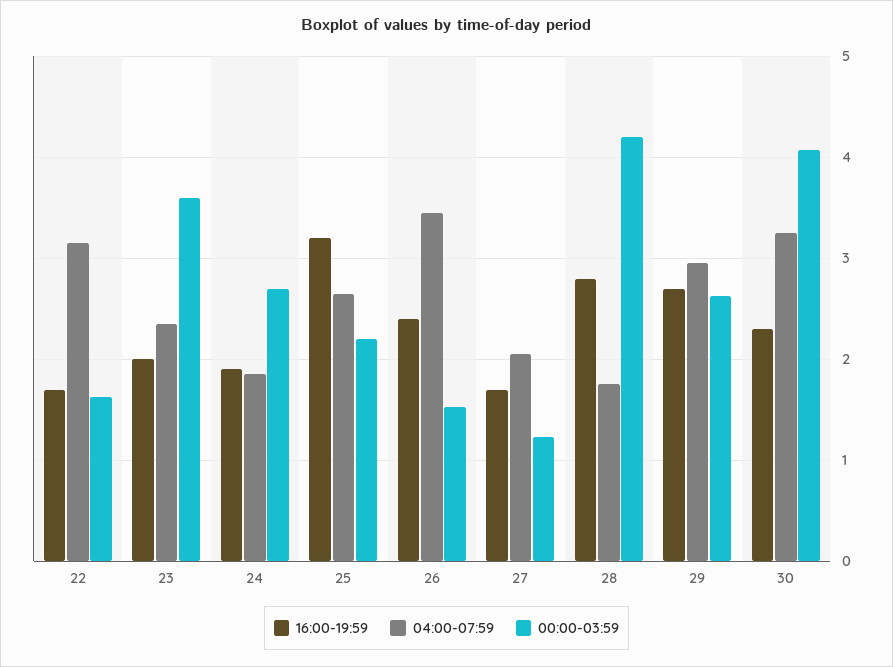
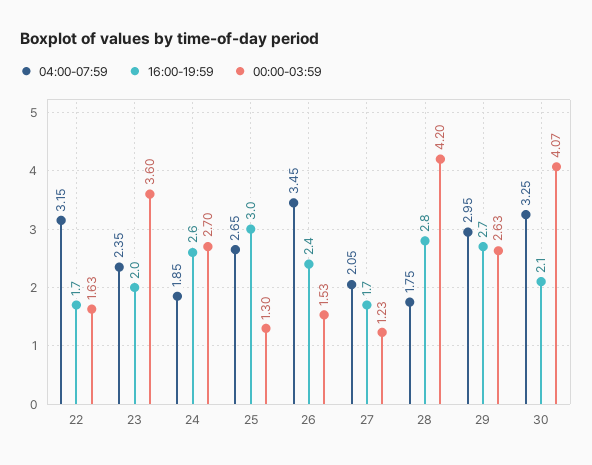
  {
    "16:00-19:59": {
      "22": 1.7,
      "23": 2,
-     "24": 1.9,
+     "24": 2.6,
-     "25": 3.2,
+     "25": 3,
      "26": 2.4,
      "27": 1.7,
      "28": 2.8,
      "29": 2.7,
-     "30": 2.3
+     "30": 2.1
    },
    "04:00-07:59": {
      "22": 3.15,
      "23": 2.35,
      "24": 1.85,
      "25": 2.65,
      "26": 3.45,
      "27": 2.05,
      "28": 1.75,
      "29": 2.95,
      "30": 3.25
    },
    "00:00-03:59": {
      "22": 1.63,
      "23": 3.6,
      "24": 2.7,
-     "25": 2.2,
+     "25": 1.3,
      "26": 1.53,
      "27": 1.23,
      "28": 4.2,
      "29": 2.63,
      "30": 4.07
    }
  }

